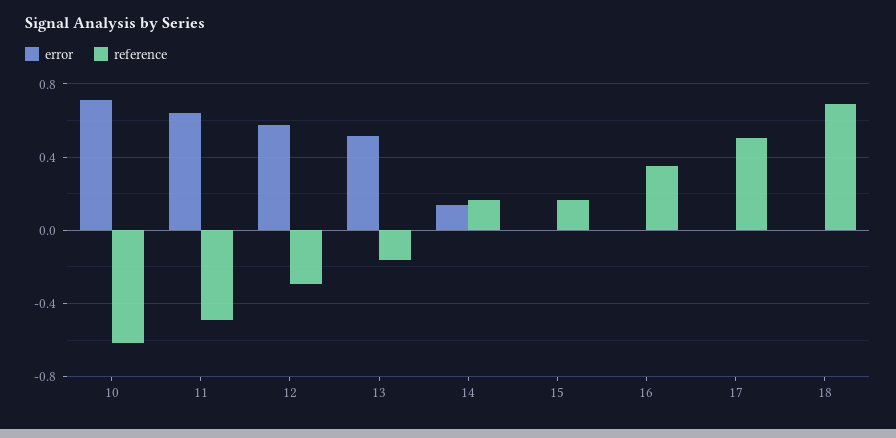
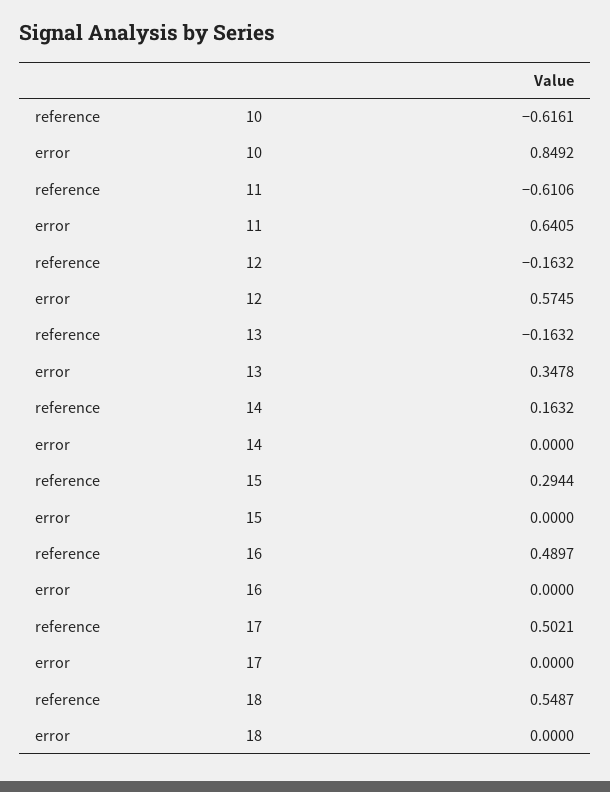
  {
    "error": {
-     "10": 0.7,
+     "10": 0.8492,
      "11": 0.6405,
      "12": 0.5745,
-     "13": 0.5,
+     "13": 0.3478,
-     "14": 0.15,
+     "14": 0,
      "15": 0,
      "16": 0,
      "17": 0,
      "18": 0
    },
    "reference": {
      "10": -0.6161,
-     "11": -0.5,
+     "11": -0.6106,
-     "12": -0.3,
+     "12": -0.1632,
      "13": -0.1632,
      "14": 0.1632,
-     "15": 0.15,
+     "15": 0.2944,
-     "16": 0.35,
+     "16": 0.4897,
      "17": 0.5021,
-     "18": 0.7
+     "18": 0.5487
    }
  }

